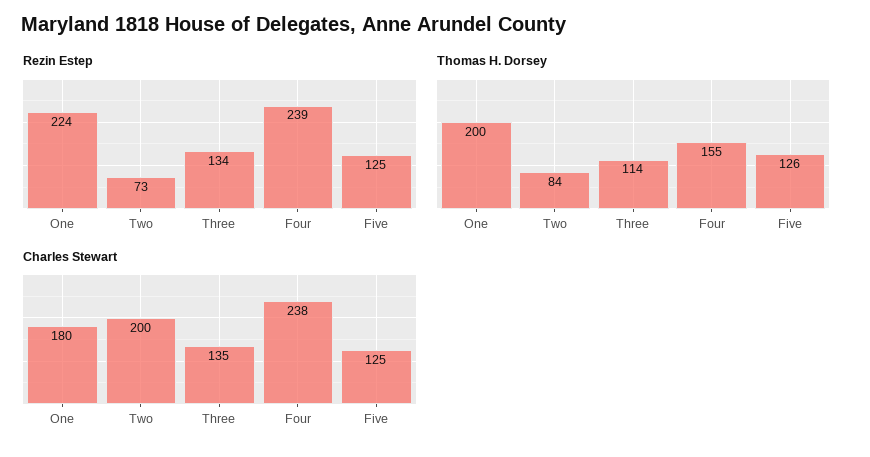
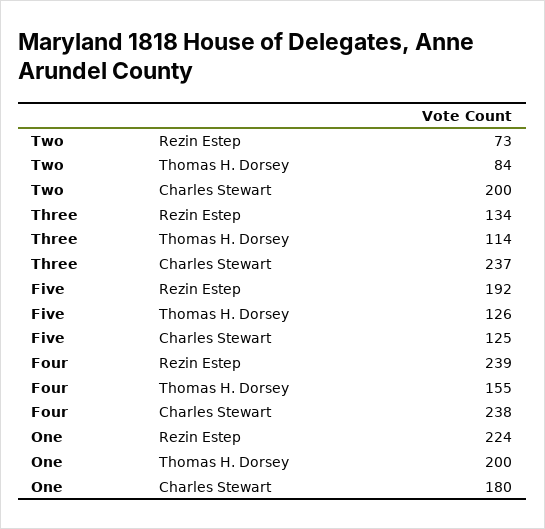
  {
    "Rezin Estep": {
      "One": 224,
      "Two": 73,
      "Three": 134,
      "Four": 239,
-     "Five": 125
+     "Five": 192
    },
    "Thomas H. Dorsey": {
      "One": 200,
      "Two": 84,
      "Three": 114,
      "Four": 155,
      "Five": 126
    },
    "Charles Stewart": {
      "One": 180,
      "Two": 200,
-     "Three": 135,
+     "Three": 237,
      "Four": 238,
      "Five": 125
    }
  }

